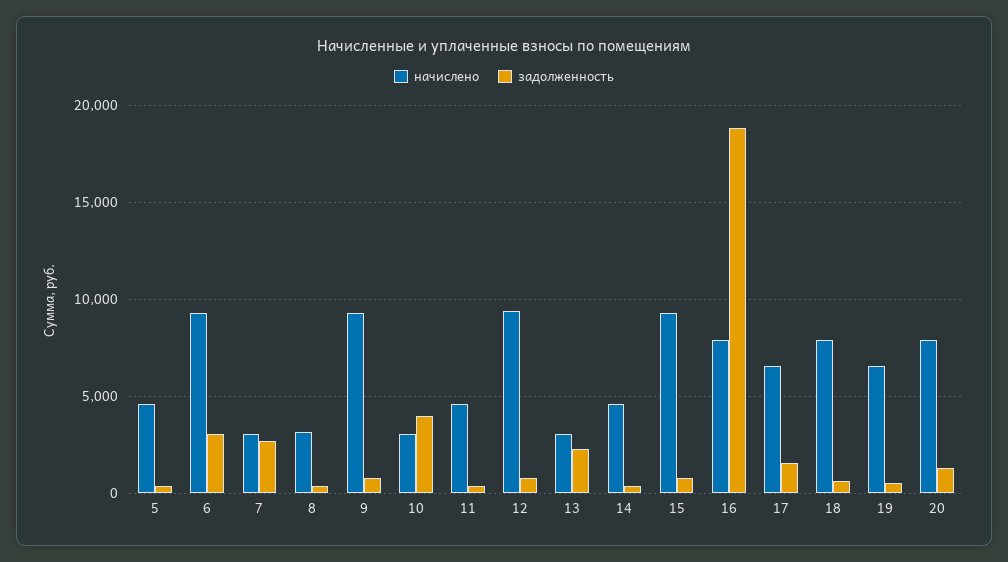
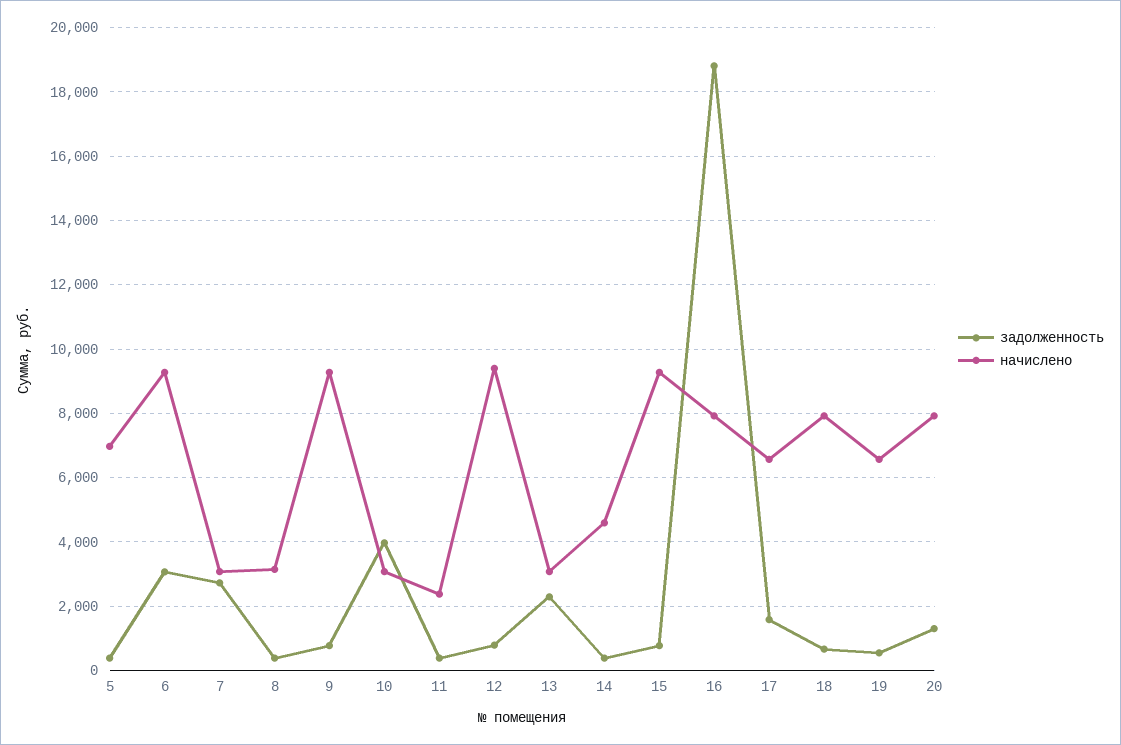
  {
    "начислено": {
-     "5": 4500,
+     "5": 7000,
      "6": 9200,
      "7": 3000,
      "8": 3200,
      "9": 9200,
      "10": 3000,
-     "11": 4500,
+     "11": 2400,
      "12": 9400,
      "13": 3000,
      "14": 4600,
      "15": 9200,
      "16": 8000,
      "17": 6600,
      "18": 8000,
      "19": 6600,
      "20": 8000
    },
    "задолженность": {
      "5": 400,
      "6": 3000,
      "7": 2800,
      "8": 400,
      "9": 800,
      "10": 4000,
      "11": 400,
      "12": 800,
      "13": 2200,
      "14": 400,
      "15": 800,
      "16": 18800,
      "17": 1600,
      "18": 600,
      "19": 600,
      "20": 1400
    }
  }

